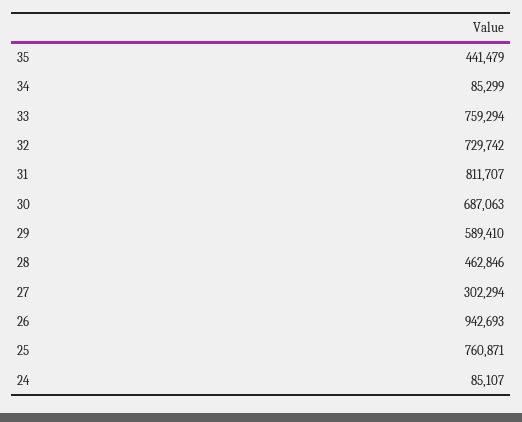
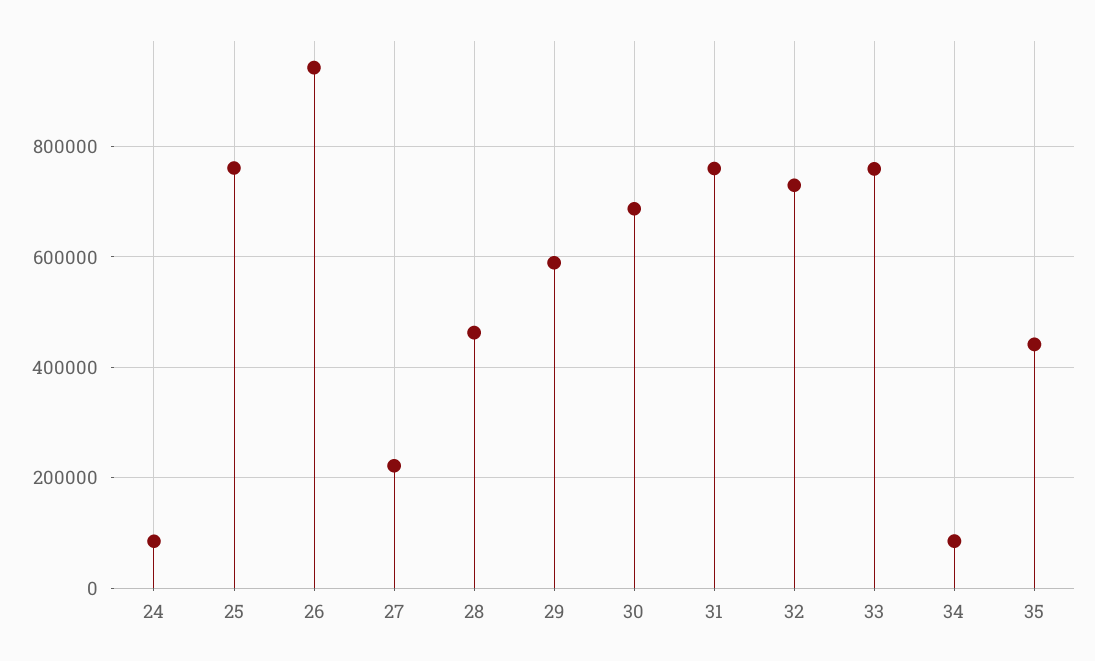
  {
    "35": 441479,
    "34": 85299,
    "33": 759294,
    "32": 729742,
-   "31": 811707,
+   "31": 760000,
    "30": 687063,
    "29": 589410,
    "28": 462846,
-   "27": 302294,
+   "27": 220000,
    "26": 942693,
    "25": 760871,
    "24": 85107
  }

